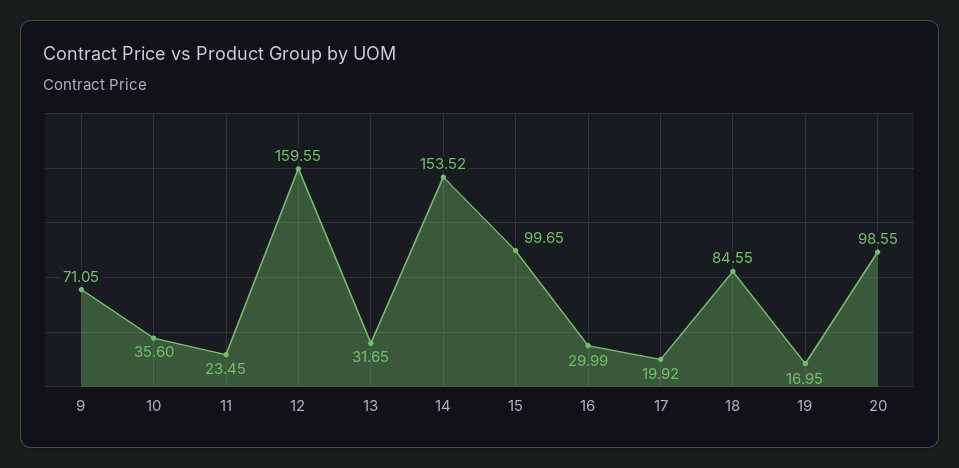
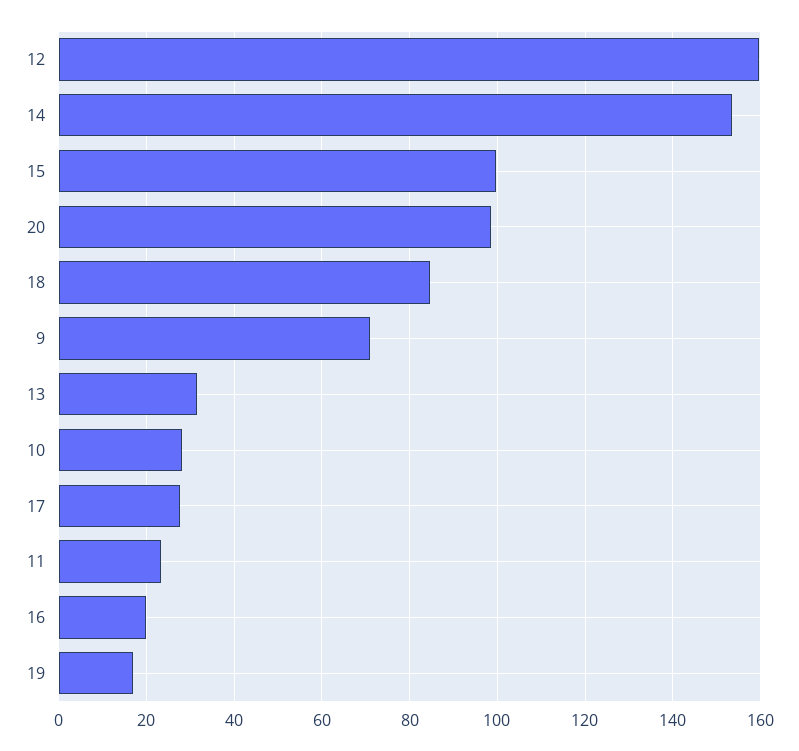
  {
    "9": 71.05,
-   "10": 35.6,
+   "10": 28,
    "11": 23.45,
    "12": 159.55,
    "13": 31.65,
    "14": 153.52,
    "15": 99.65,
-   "16": 29.99,
+   "16": 20,
-   "17": 19.92,
+   "17": 28,
    "18": 84.55,
    "19": 16.95,
    "20": 98.55
  }

